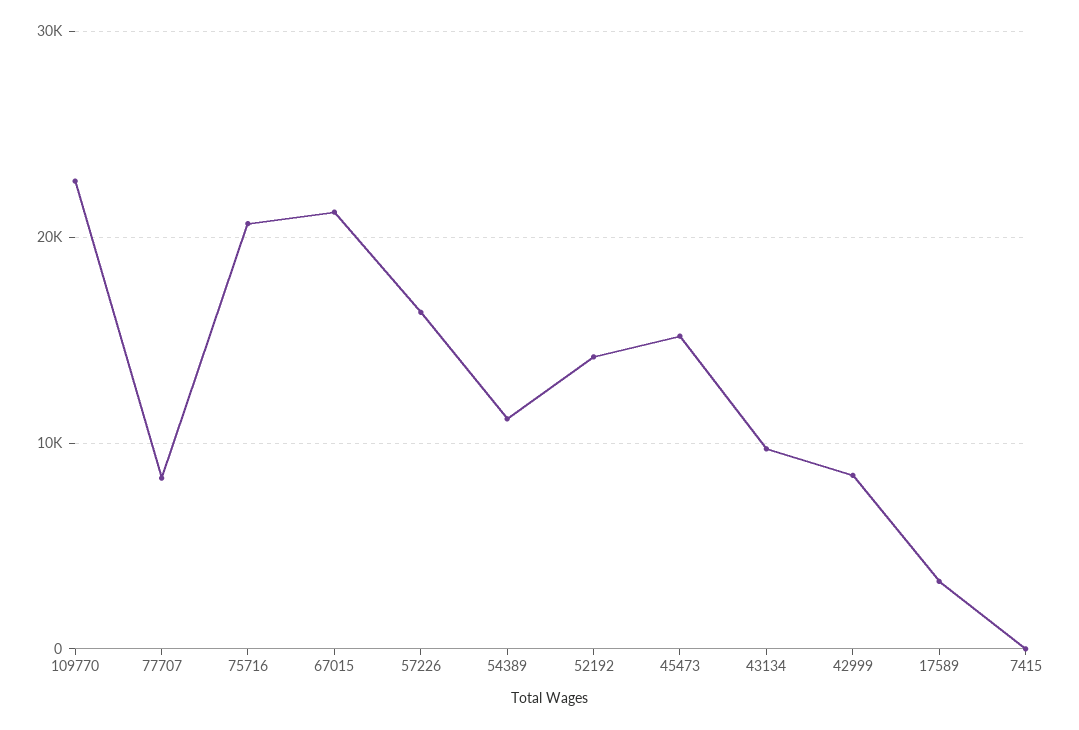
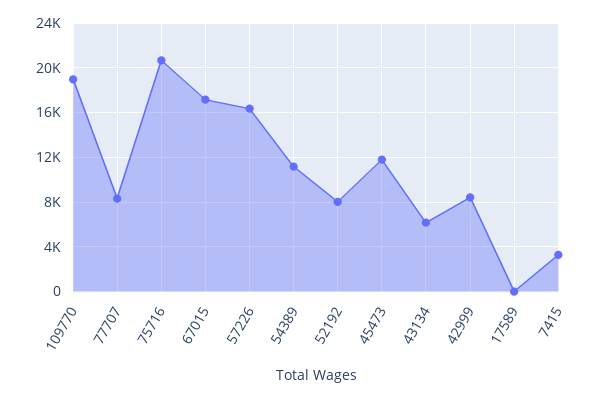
  {
-   "109770": 23000,
+   "109770": 19000,
    "77707": 8000,
    "75716": 21000,
-   "67015": 21000,
+   "67015": 17000,
    "57226": 16000,
    "54389": 11000,
-   "52192": 14000,
+   "52192": 8000,
-   "45473": 15000,
+   "45473": 12000,
-   "43134": 10000,
+   "43134": 6000,
    "42999": 8000,
-   "17589": 3000,
+   "17589": 0,
-   "7415": 0
+   "7415": 3000
  }

